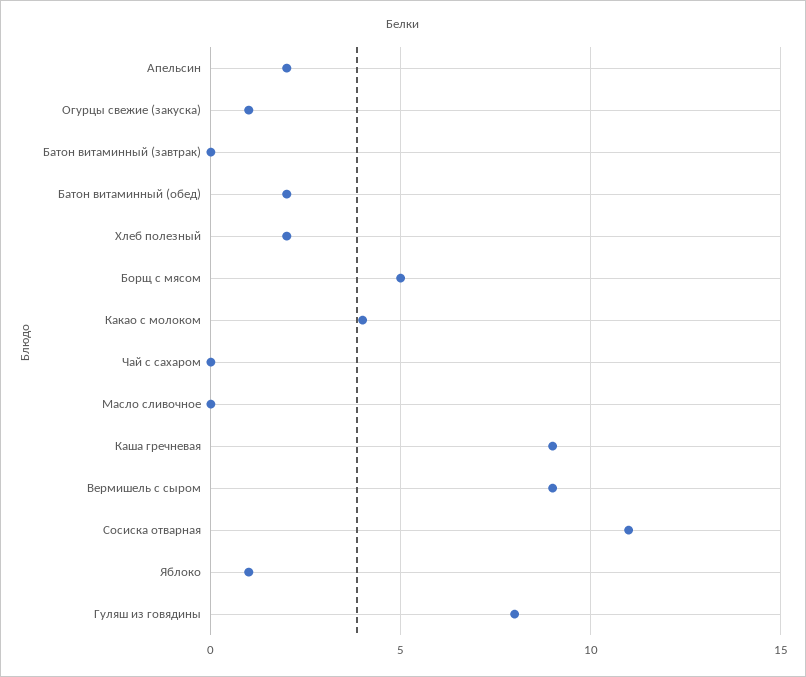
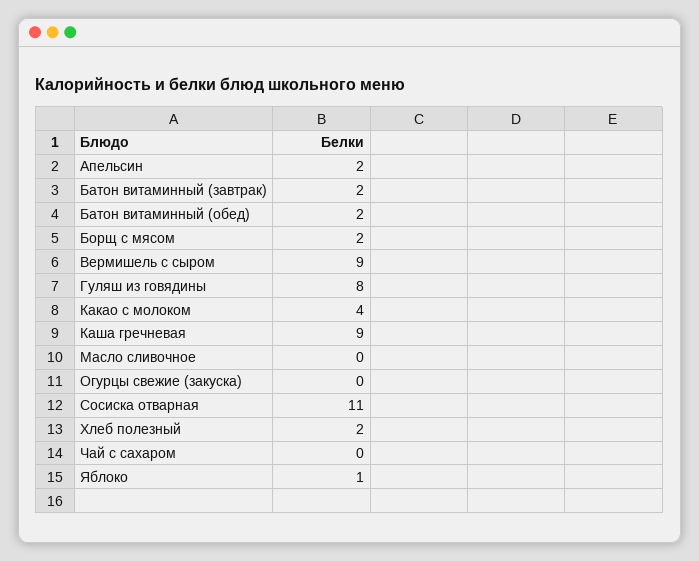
  {
    "Апельсин": 2,
-   "Огурцы свежие (закуска)": 1,
+   "Огурцы свежие (закуска)": 0,
-   "Батон витаминный (завтрак)": 0,
+   "Батон витаминный (завтрак)": 2,
    "Батон витаминный (обед)": 2,
    "Хлеб полезный": 2,
-   "Борщ с мясом": 5,
+   "Борщ с мясом": 2,
    "Какао с молоком": 4,
    "Чай с сахаром": 0,
    "Масло сливочное": 0,
    "Каша гречневая": 9,
    "Вермишель с сыром": 9,
    "Сосиска отварная": 11,
    "Яблоко": 1,
    "Гуляш из говядины": 8
  }

